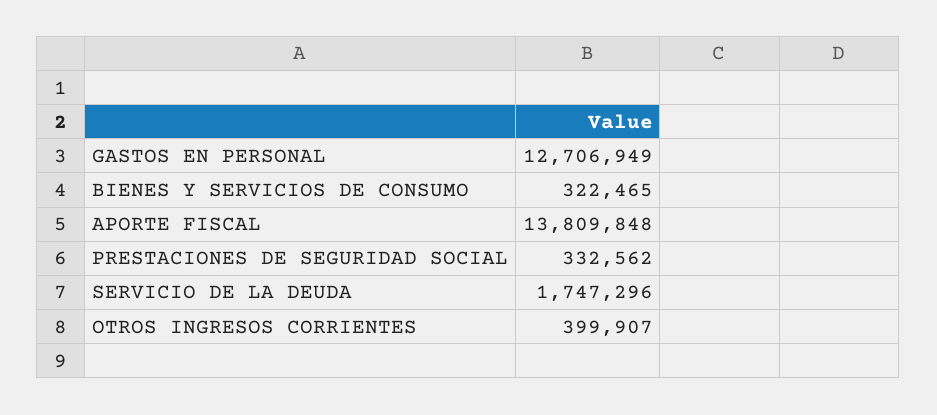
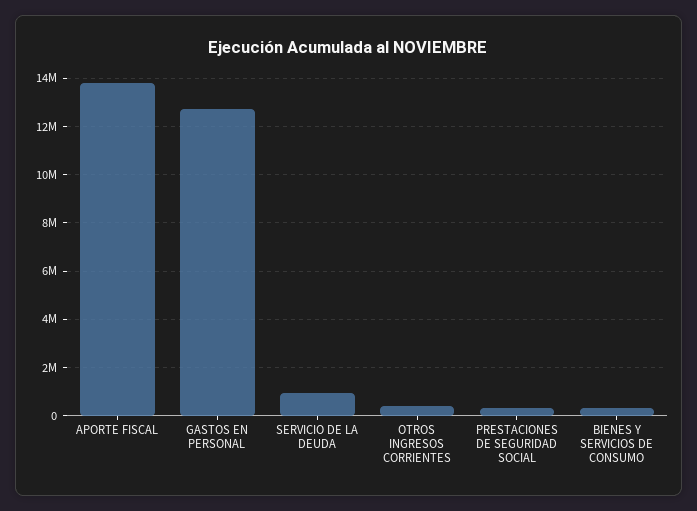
  {
    "GASTOS EN PERSONAL": 12706949,
    "BIENES Y SERVICIOS DE CONSUMO": 322465,
    "APORTE FISCAL": 13809848,
    "PRESTACIONES DE SEGURIDAD SOCIAL": 332562,
-   "SERVICIO DE LA DEUDA": 1747296,
+   "SERVICIO DE LA DEUDA": 1000000,
    "OTROS INGRESOS CORRIENTES": 399907
  }

